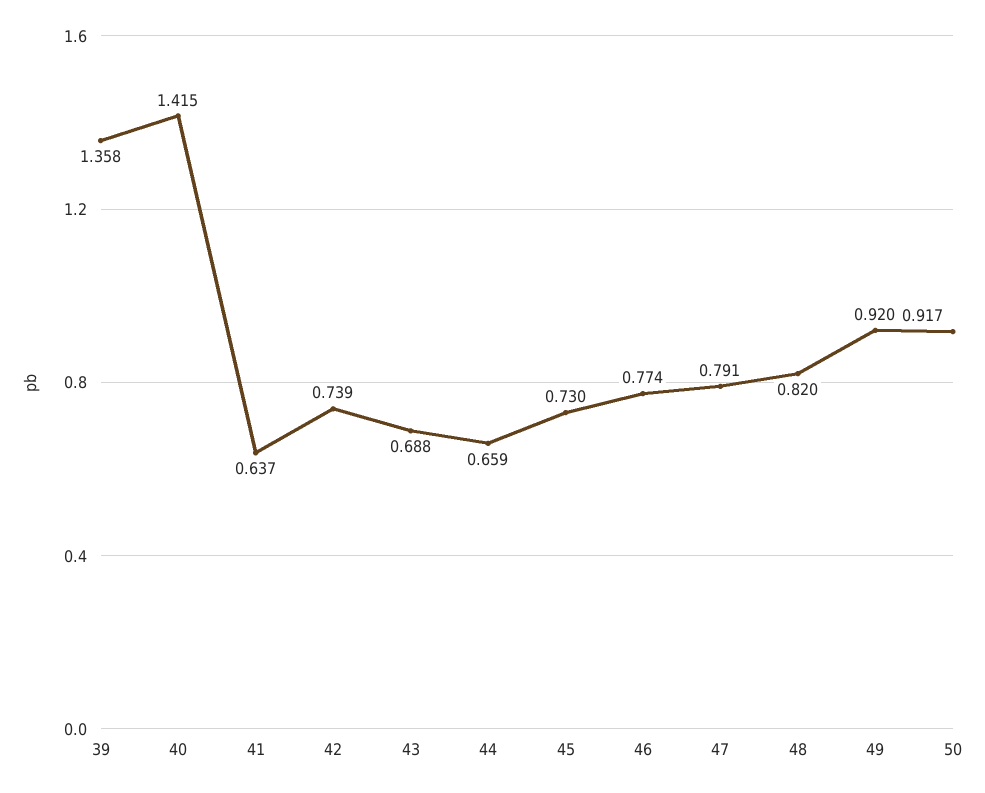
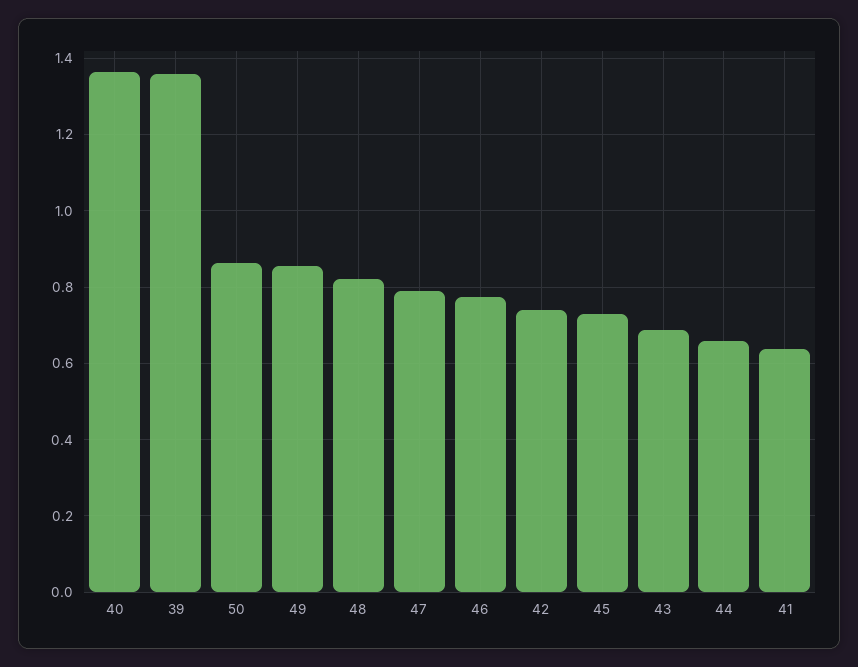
  {
    "39": 1.358,
-   "40": 1.415,
+   "40": 1.36,
    "41": 0.637,
    "42": 0.739,
    "43": 0.688,
    "44": 0.659,
    "45": 0.73,
    "46": 0.774,
    "47": 0.791,
    "48": 0.82,
-   "49": 0.92,
+   "49": 0.86,
-   "50": 0.917
+   "50": 0.86
  }

